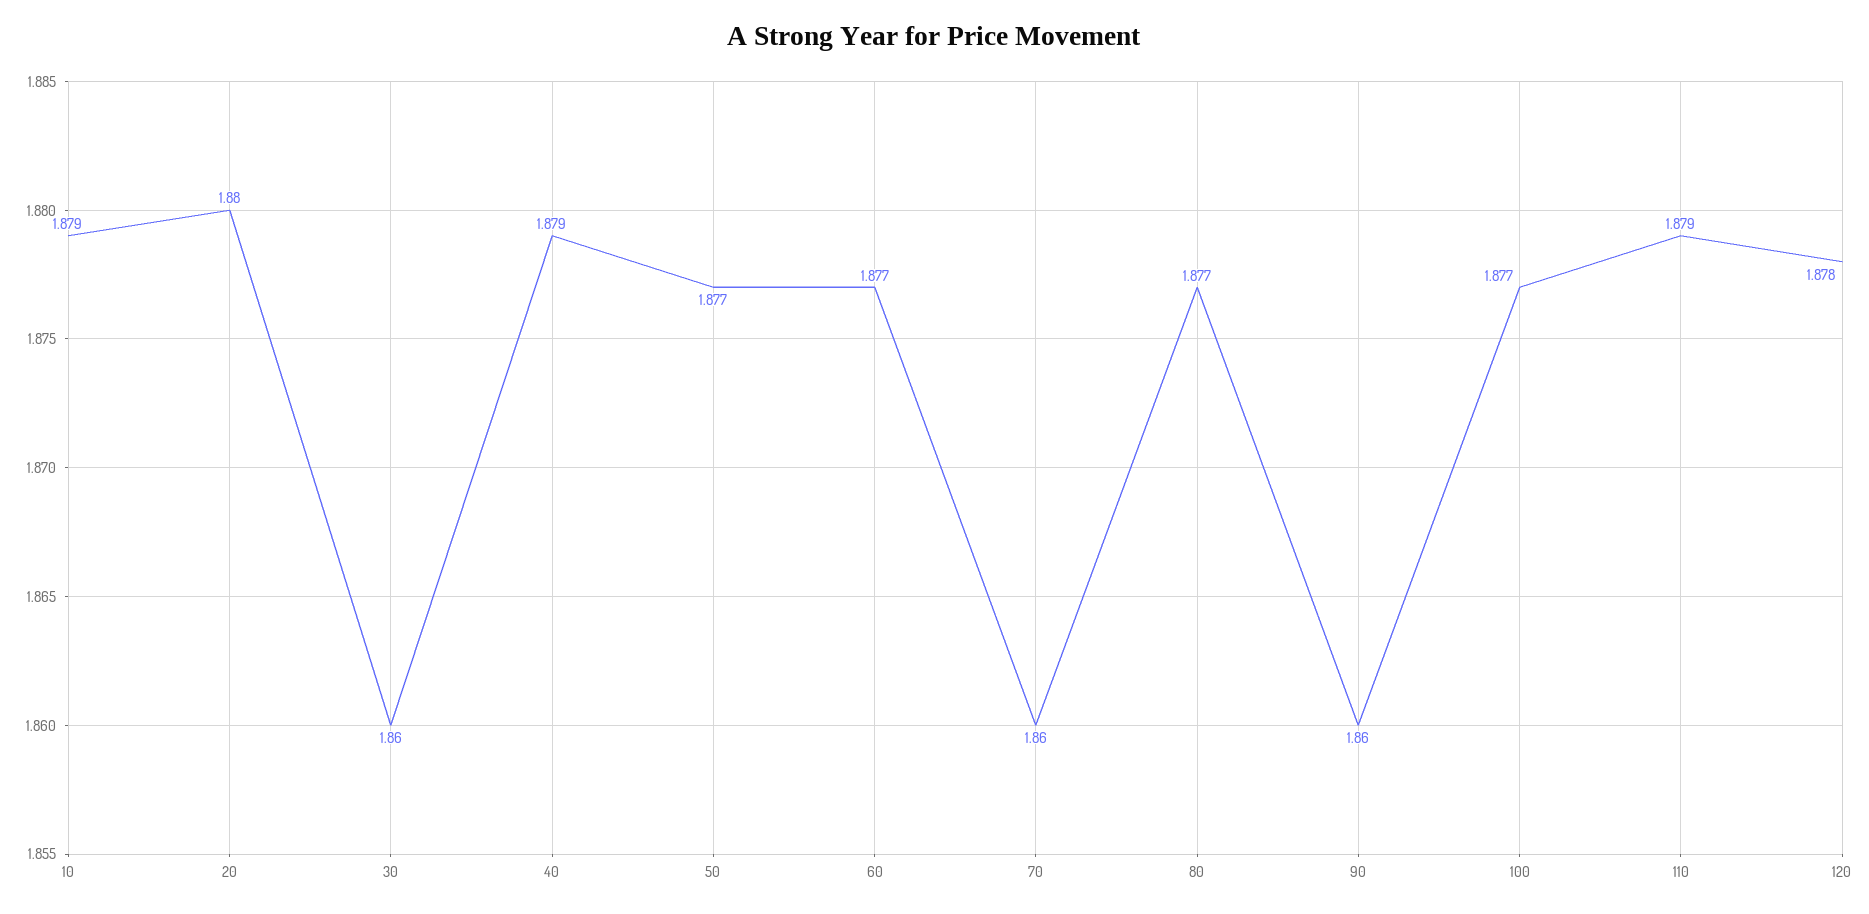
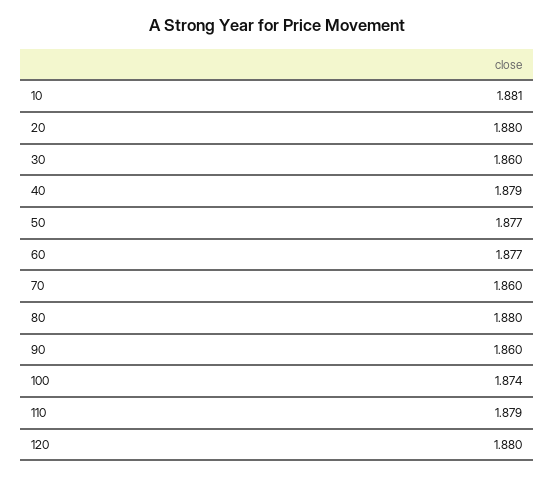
  {
-   "10": 1.879,
+   "10": 1.881,
    "20": 1.88,
    "30": 1.86,
    "40": 1.879,
    "50": 1.877,
    "60": 1.877,
    "70": 1.86,
-   "80": 1.877,
+   "80": 1.88,
    "90": 1.86,
-   "100": 1.877,
+   "100": 1.874,
    "110": 1.879,
-   "120": 1.878
+   "120": 1.88
  }

